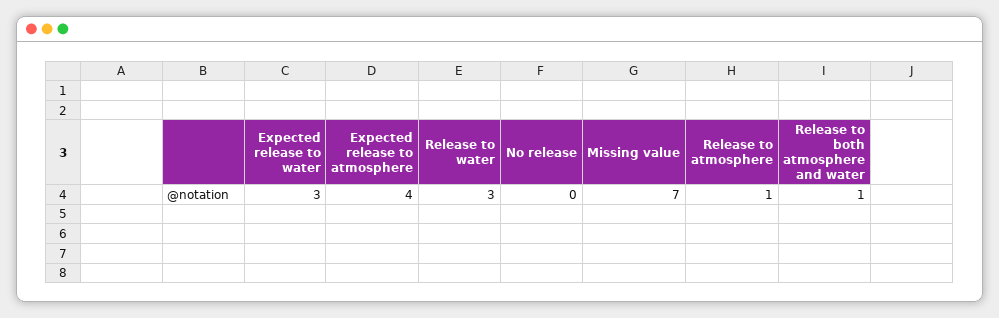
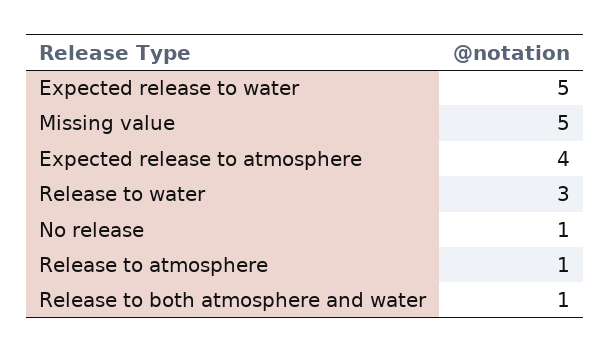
  {
-   "Expected release to water": 3,
+   "Expected release to water": 5,
    "Expected release to atmosphere": 4,
    "Release to water": 3,
-   "No release": 0,
+   "No release": 1,
-   "Missing value": 7,
+   "Missing value": 5,
    "Release to atmosphere": 1,
    "Release to both atmosphere and water": 1
  }

